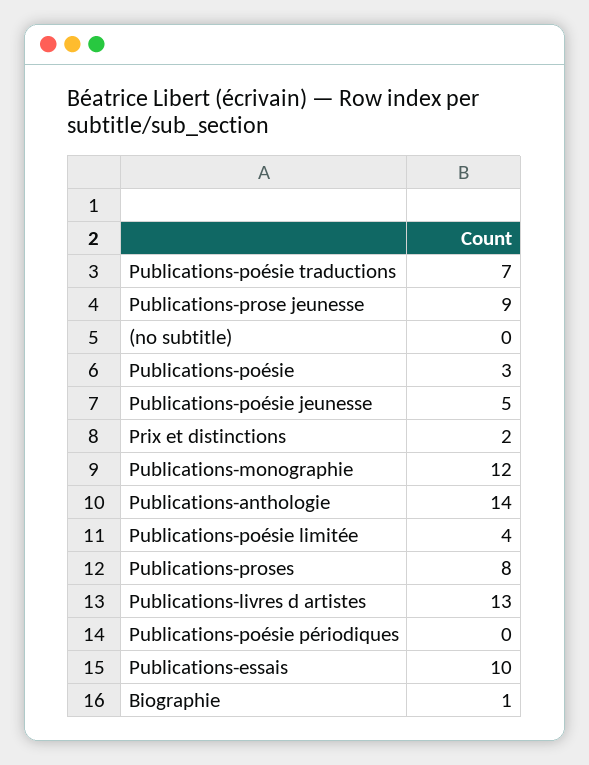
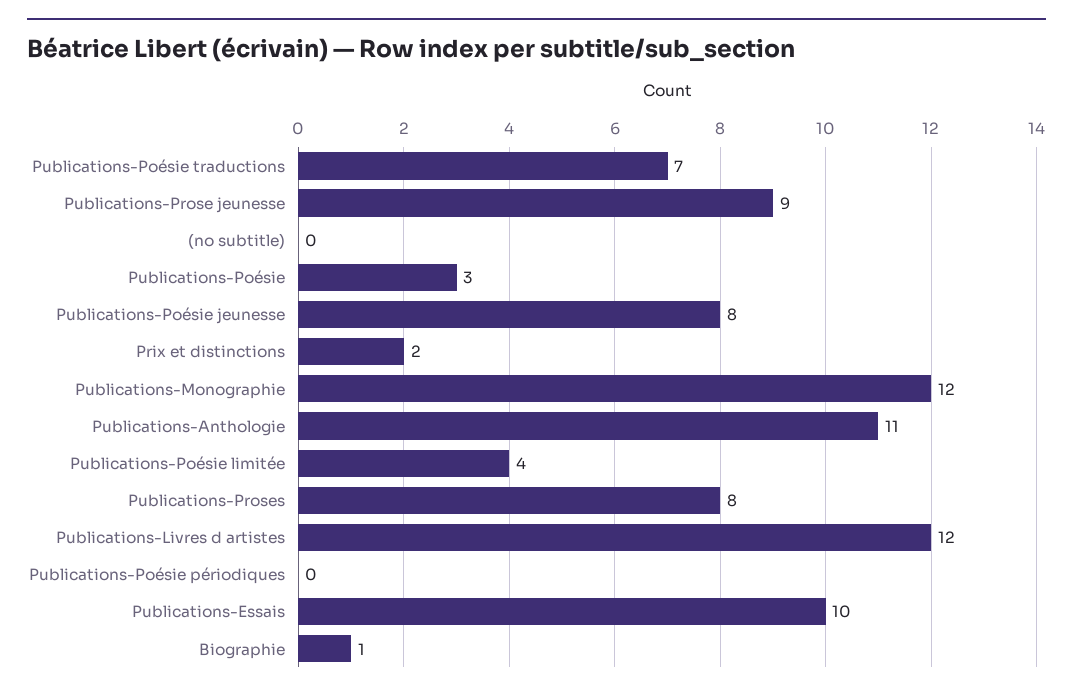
  {
    "Publications-poésie traductions": 7,
    "Publications-prose jeunesse": 9,
    "(no subtitle)": 0,
    "Publications-poésie": 3,
-   "Publications-poésie jeunesse": 5,
+   "Publications-poésie jeunesse": 8,
    "Prix et distinctions": 2,
    "Publications-monographie": 12,
-   "Publications-anthologie": 14,
+   "Publications-anthologie": 11,
    "Publications-poésie limitée": 4,
    "Publications-proses": 8,
-   "Publications-livres d artistes": 13,
+   "Publications-livres d artistes": 12,
    "Publications-poésie périodiques": 0,
    "Publications-essais": 10,
    "Biographie": 1
  }

